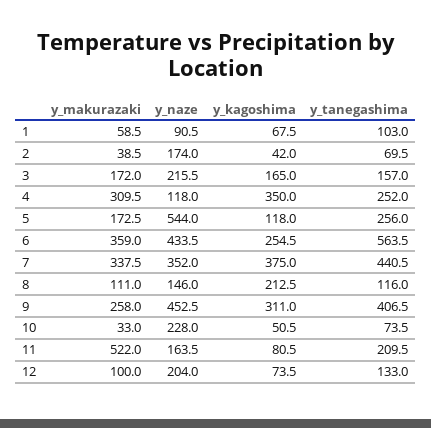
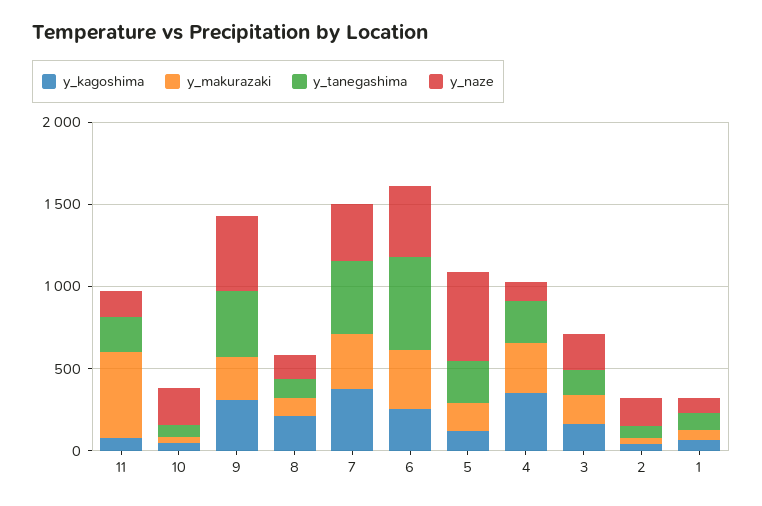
  {
    "y_makurazaki": {
      "1": 58.5,
      "2": 38.5,
      "3": 172,
      "4": 309.5,
      "5": 172.5,
      "6": 359,
      "7": 337.5,
      "8": 111,
      "9": 258,
      "10": 33,
-     "11": 522,
+     "11": 522
-     "12": 100
    },
    "y_naze": {
      "1": 90.5,
      "2": 174,
      "3": 215.5,
      "4": 118,
      "5": 544,
      "6": 433.5,
      "7": 352,
      "8": 146,
      "9": 452.5,
      "10": 228,
-     "11": 163.5,
+     "11": 163.5
-     "12": 204
    },
    "y_kagoshima": {
      "1": 67.5,
      "2": 42,
      "3": 165,
      "4": 350,
      "5": 118,
      "6": 254.5,
      "7": 375,
      "8": 212.5,
      "9": 311,
      "10": 50.5,
-     "11": 80.5,
+     "11": 80.5
-     "12": 73.5
    },
    "y_tanegashima": {
      "1": 103,
      "2": 69.5,
      "3": 157,
      "4": 252,
      "5": 256,
      "6": 563.5,
      "7": 440.5,
      "8": 116,
      "9": 406.5,
      "10": 73.5,
-     "11": 209.5,
+     "11": 209.5
-     "12": 133
    }
  }

